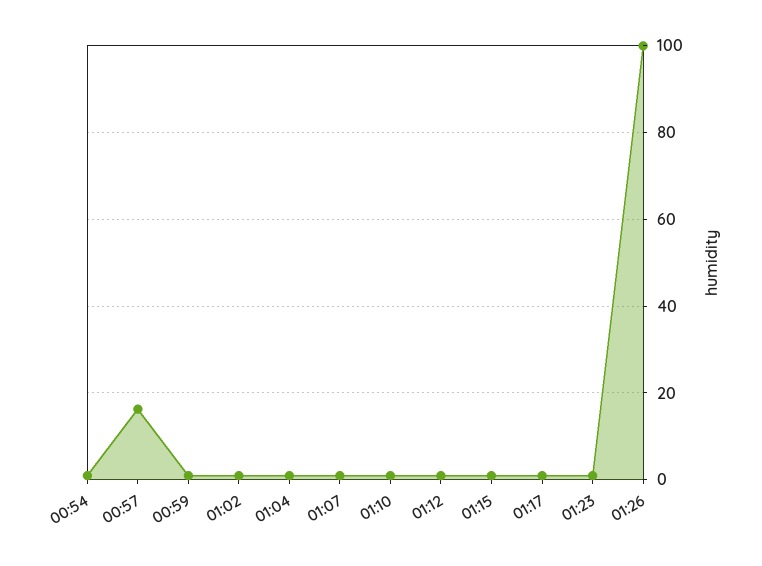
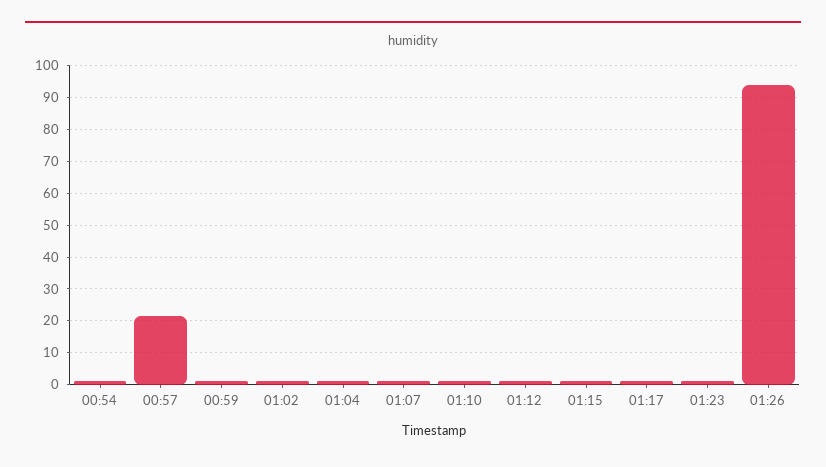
  {
    "00:54": 2,
-   "00:57": 16,
+   "00:57": 22,
    "00:59": 2,
    "01:02": 2,
    "01:04": 2,
    "01:07": 2,
    "01:10": 2,
    "01:12": 2,
    "01:15": 2,
    "01:17": 2,
    "01:23": 2,
-   "01:26": 100
+   "01:26": 94
  }

